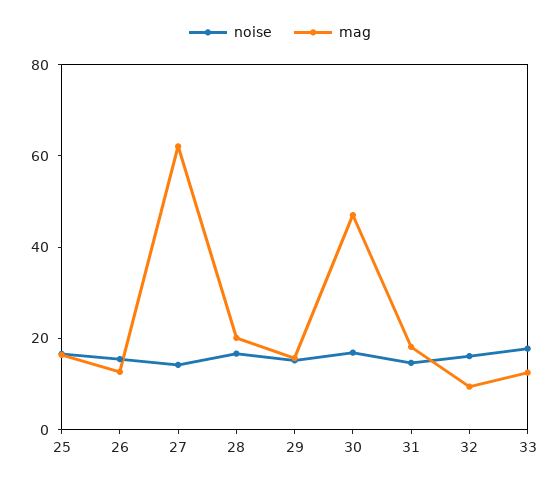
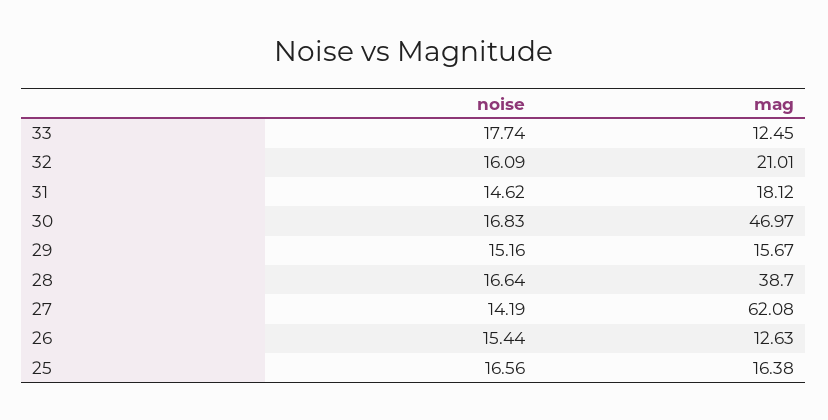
  {
    "noise": {
      "25": 16.56,
      "26": 15.44,
      "27": 14.19,
      "28": 16.64,
      "29": 15.16,
      "30": 16.83,
      "31": 14.62,
      "32": 16.09,
      "33": 17.74
    },
    "mag": {
      "25": 16.38,
      "26": 12.63,
      "27": 62.08,
-     "28": 20,
+     "28": 38.7,
      "29": 15.67,
      "30": 46.97,
      "31": 18.12,
-     "32": 10,
+     "32": 21.01,
      "33": 12.45
    }
  }

